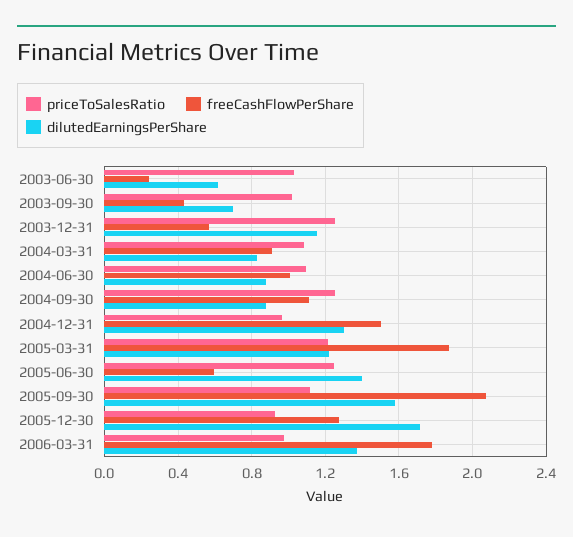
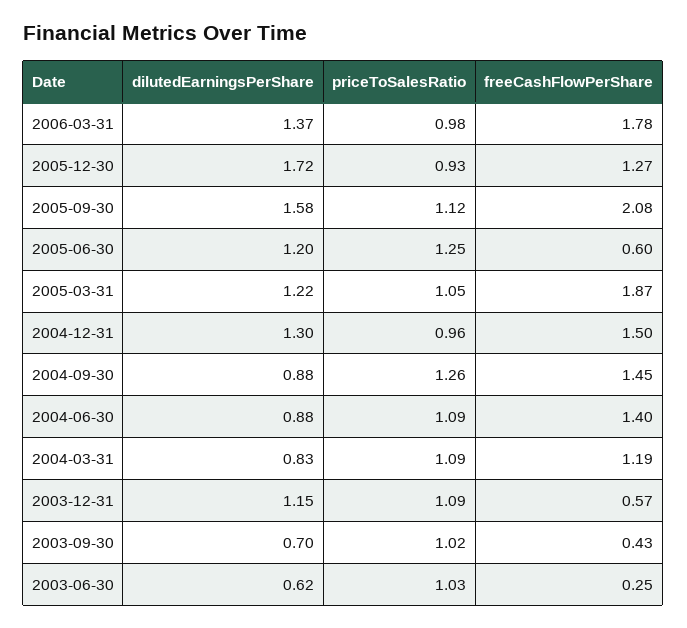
  {
    "priceToSalesRatio": {
      "2003-06-30": 1.03,
      "2003-09-30": 1.02,
-     "2003-12-31": 1.25,
+     "2003-12-31": 1.09,
      "2004-03-31": 1.09,
      "2004-06-30": 1.09,
      "2004-09-30": 1.26,
      "2004-12-31": 0.96,
-     "2005-03-31": 1.2,
+     "2005-03-31": 1.05,
      "2005-06-30": 1.25,
      "2005-09-30": 1.12,
      "2005-12-30": 0.93,
      "2006-03-31": 0.98
    },
    "freeCashFlowPerShare": {
      "2003-06-30": 0.25,
      "2003-09-30": 0.43,
      "2003-12-31": 0.57,
-     "2004-03-31": 0.9,
+     "2004-03-31": 1.19,
-     "2004-06-30": 1,
+     "2004-06-30": 1.4,
-     "2004-09-30": 1.1,
+     "2004-09-30": 1.45,
      "2004-12-31": 1.5,
      "2005-03-31": 1.87,
      "2005-06-30": 0.6,
      "2005-09-30": 2.08,
      "2005-12-30": 1.27,
      "2006-03-31": 1.78
    },
    "dilutedEarningsPerShare": {
      "2003-06-30": 0.62,
      "2003-09-30": 0.7,
      "2003-12-31": 1.15,
      "2004-03-31": 0.83,
      "2004-06-30": 0.88,
      "2004-09-30": 0.88,
      "2004-12-31": 1.3,
      "2005-03-31": 1.22,
-     "2005-06-30": 1.4,
+     "2005-06-30": 1.2,
      "2005-09-30": 1.58,
      "2005-12-30": 1.72,
      "2006-03-31": 1.37
    }
  }

